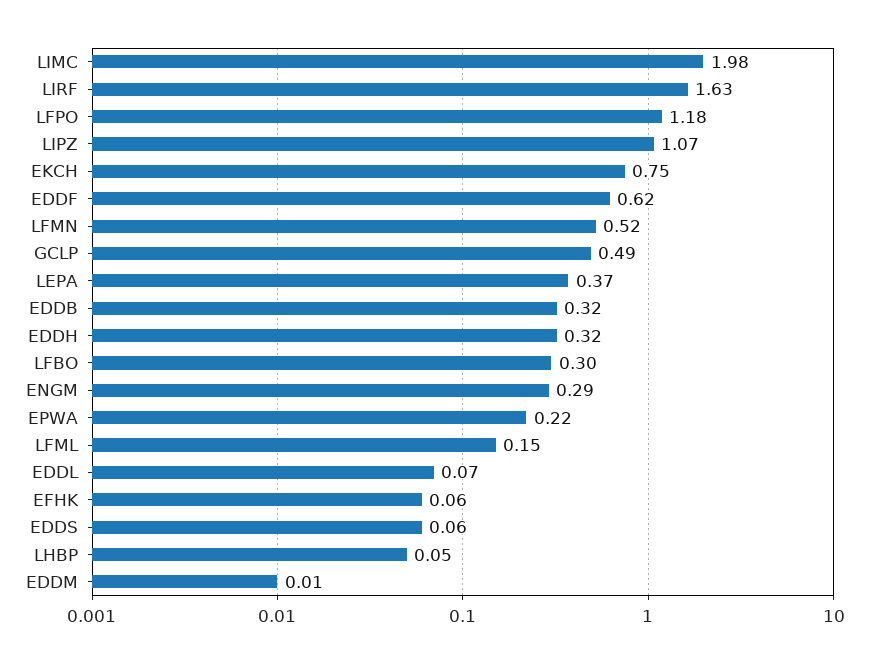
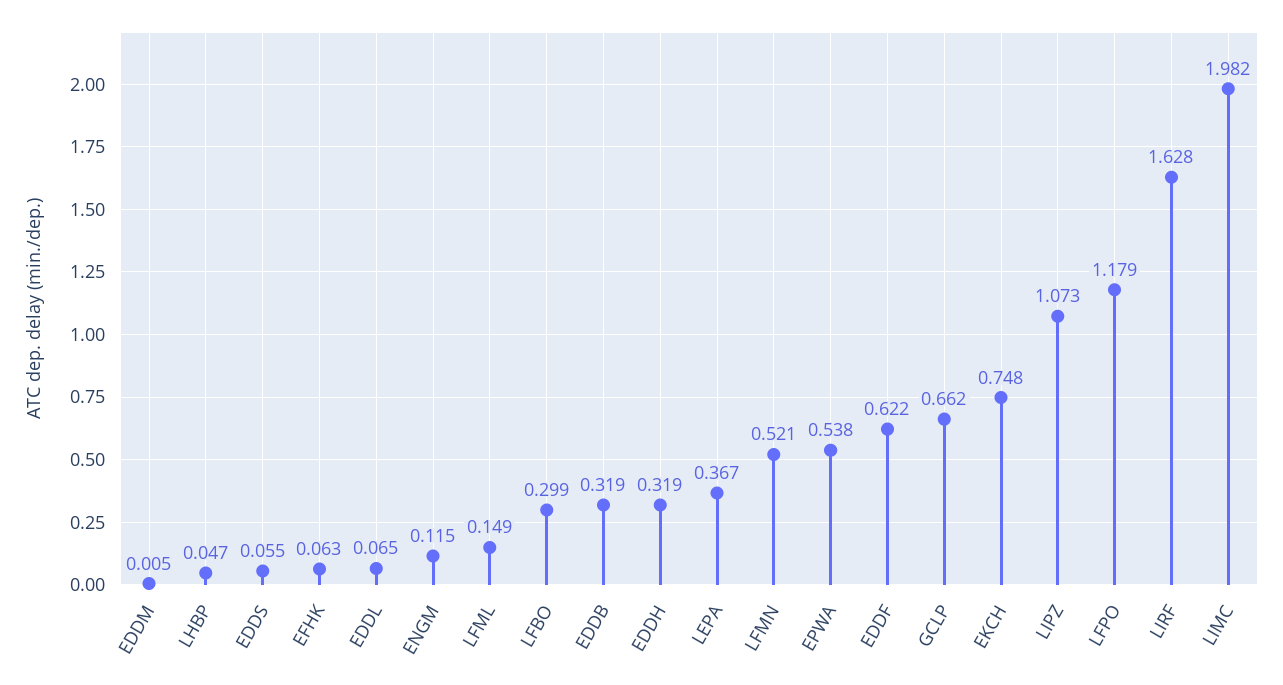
  {
    "LIMC": 1.982,
    "LIRF": 1.628,
    "LFPO": 1.179,
    "LIPZ": 1.073,
    "EKCH": 0.748,
    "EDDF": 0.622,
    "LFMN": 0.521,
-   "GCLP": 0.49,
+   "GCLP": 0.662,
    "LEPA": 0.367,
    "EDDB": 0.319,
    "EDDH": 0.319,
    "LFBO": 0.299,
-   "ENGM": 0.29,
+   "ENGM": 0.115,
-   "EPWA": 0.22,
+   "EPWA": 0.538,
    "LFML": 0.149,
    "EDDL": 0.065,
    "EFHK": 0.063,
    "EDDS": 0.055,
    "LHBP": 0.047,
    "EDDM": 0.005
  }

